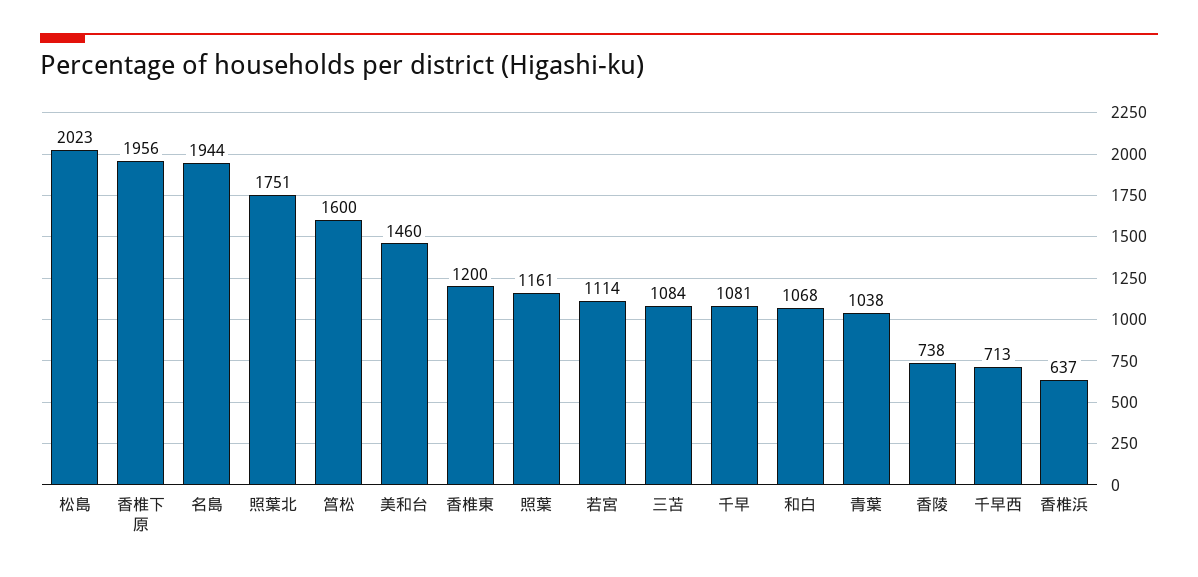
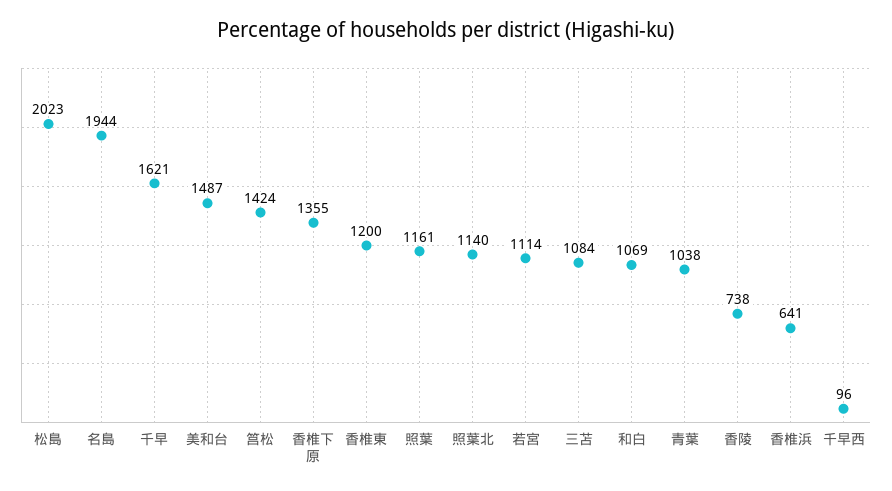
  {
    "松島": 2023,
-   "香椎下原": 1956,
+   "香椎下原": 1355,
    "名島": 1944,
-   "照葉北": 1751,
+   "照葉北": 1140,
-   "筥松": 1600,
+   "筥松": 1424,
-   "美和台": 1460,
+   "美和台": 1487,
    "香椎東": 1200,
    "照葉": 1161,
    "若宮": 1114,
    "三苫": 1084,
-   "千早": 1081,
+   "千早": 1621,
-   "和白": 1068,
+   "和白": 1069,
    "青葉": 1038,
    "香陵": 738,
-   "千早西": 713,
+   "千早西": 96,
-   "香椎浜": 637
+   "香椎浜": 641
  }

